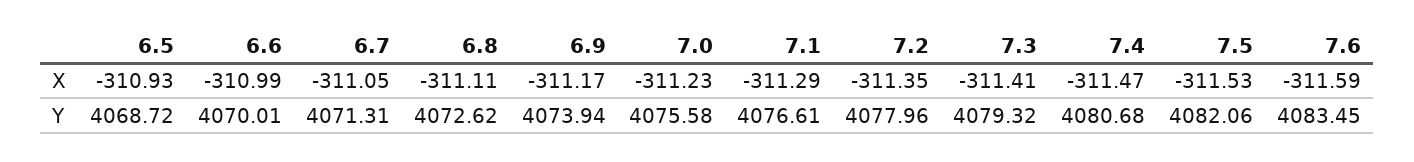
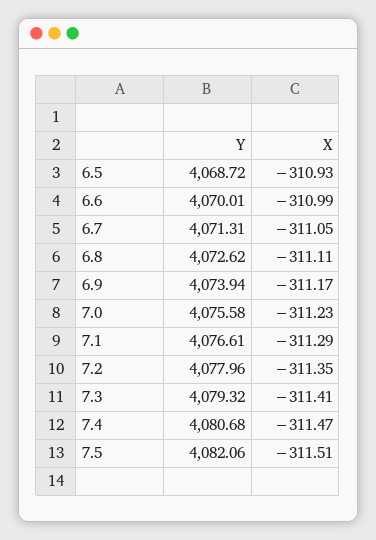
  {
    "6.5": {
      "X": -310.93,
      "Y": 4068.72
    },
    "6.6": {
      "X": -310.99,
      "Y": 4070.01
    },
    "6.7": {
      "X": -311.05,
      "Y": 4071.31
    },
    "6.8": {
      "X": -311.11,
      "Y": 4072.62
    },
    "6.9": {
      "X": -311.17,
      "Y": 4073.94
    },
    "7.0": {
      "X": -311.23,
      "Y": 4075.58
    },
    "7.1": {
      "X": -311.29,
      "Y": 4076.61
    },
    "7.2": {
      "X": -311.35,
      "Y": 4077.96
    },
    "7.3": {
      "X": -311.41,
      "Y": 4079.32
    },
    "7.4": {
      "X": -311.47,
      "Y": 4080.68
    },
    "7.5": {
-     "X": -311.53,
+     "X": -311.51,
      "Y": 4082.06
-   },
+   }
-   "7.6": {
-     "X": -311.59,
-     "Y": 4083.45
-   }
  }

